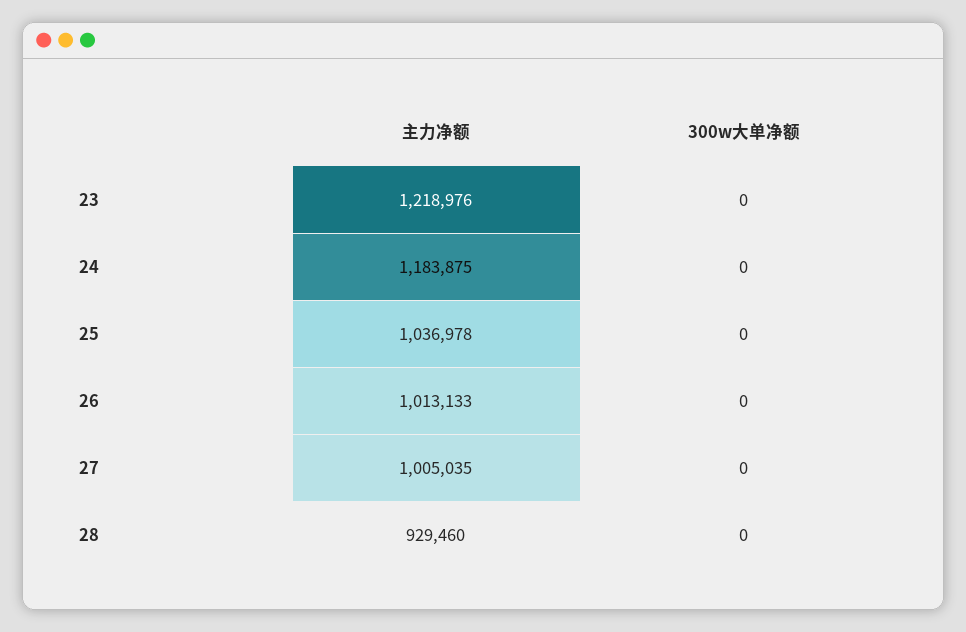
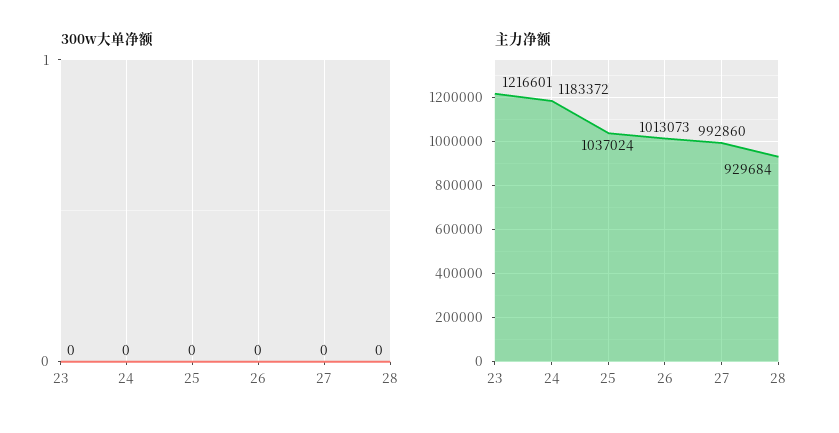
  {
    "主力净额": {
-     "23": 1218976,
+     "23": 1216601,
-     "24": 1183875,
+     "24": 1183372,
-     "25": 1036978,
+     "25": 1037024,
-     "26": 1013133,
+     "26": 1013073,
-     "27": 1005035,
+     "27": 992860,
-     "28": 929460
+     "28": 929684
    },
    "300w大单净额": {
      "23": 0,
      "24": 0,
      "25": 0,
      "26": 0,
      "27": 0,
      "28": 0
    }
  }

